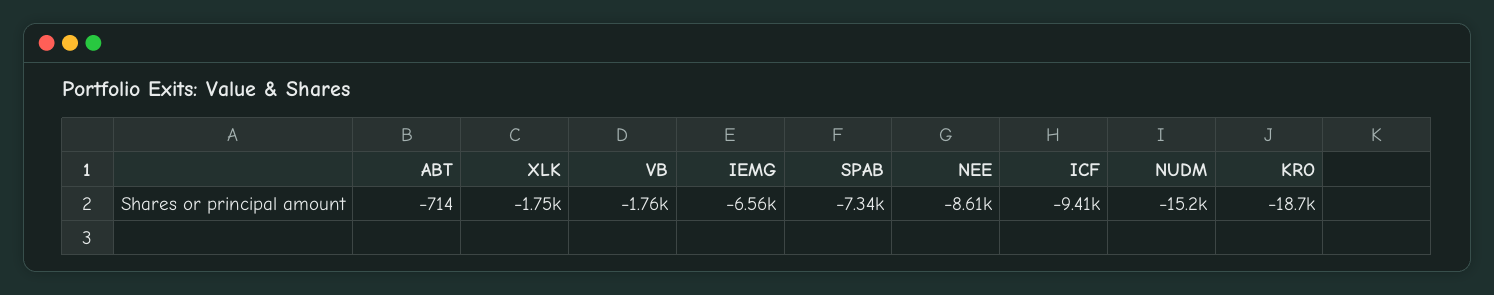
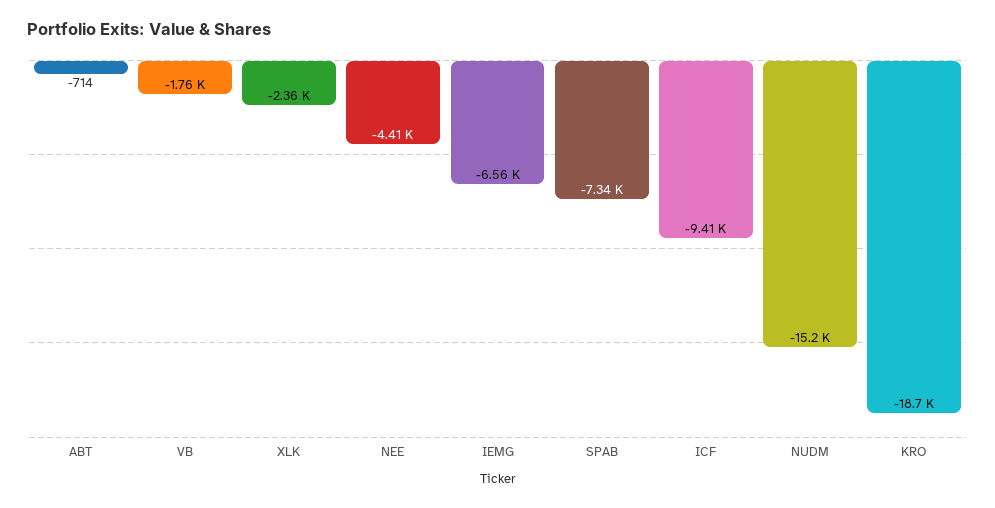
  {
    "ABT": -714,
-   "XLK": -1750,
+   "XLK": -2360,
    "VB": -1760,
    "IEMG": -6560,
    "SPAB": -7340,
-   "NEE": -8610,
+   "NEE": -4410,
    "ICF": -9410,
    "NUDM": -15200,
    "KRO": -18700
  }

